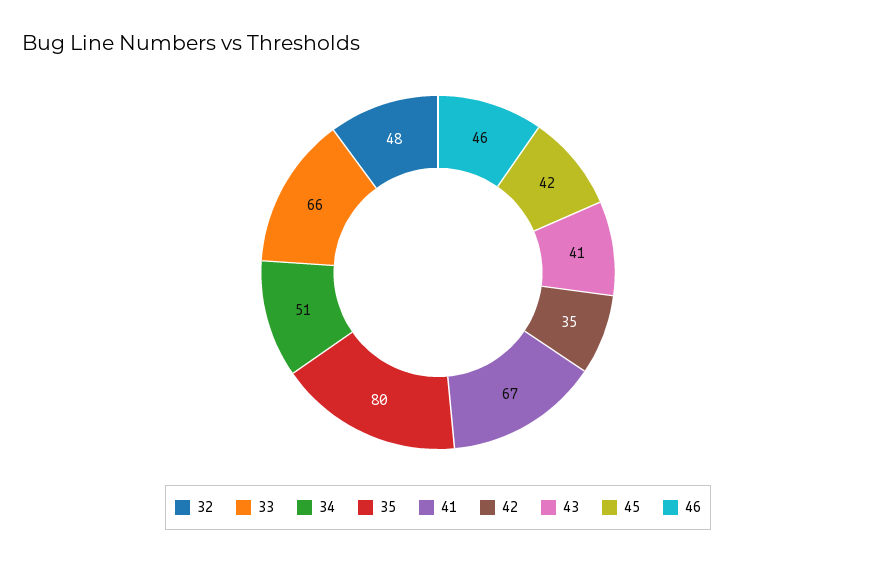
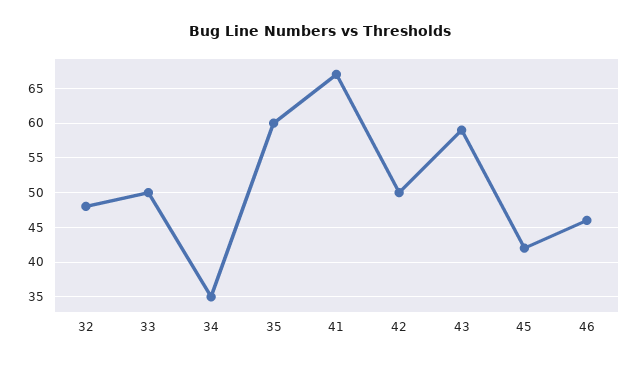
  {
    "32": 48,
-   "33": 66,
+   "33": 50,
-   "34": 51,
+   "34": 35,
-   "35": 80,
+   "35": 60,
    "41": 67,
-   "42": 35,
+   "42": 50,
-   "43": 41,
+   "43": 59,
    "45": 42,
    "46": 46
  }

